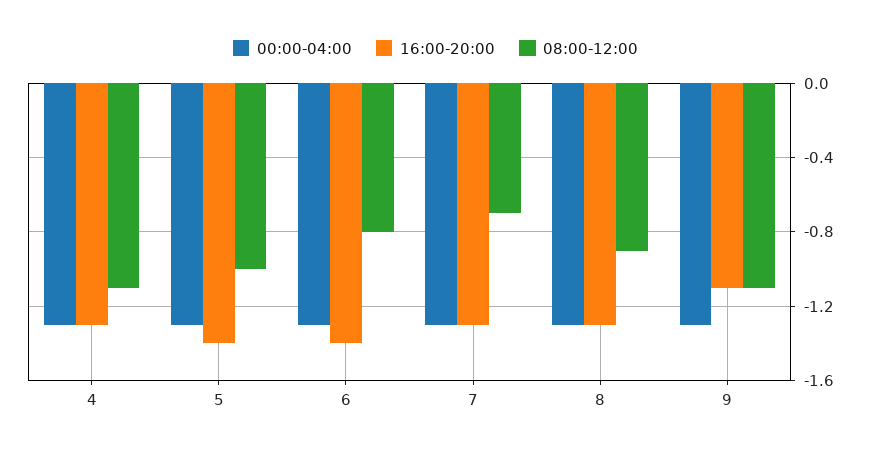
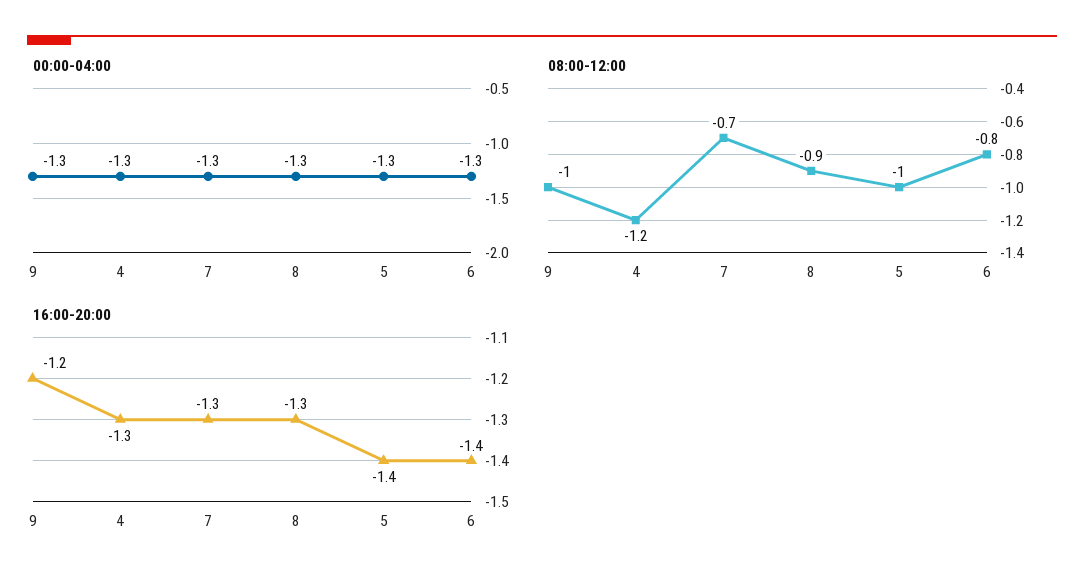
  {
    "00:00-04:00": {
      "4": -1.3,
      "5": -1.3,
      "6": -1.3,
      "7": -1.3,
      "8": -1.3,
      "9": -1.3
    },
    "16:00-20:00": {
      "4": -1.3,
      "5": -1.4,
      "6": -1.4,
      "7": -1.3,
      "8": -1.3,
-     "9": -1.1
+     "9": -1.2
    },
    "08:00-12:00": {
-     "4": -1.1,
+     "4": -1.2,
      "5": -1,
      "6": -0.8,
      "7": -0.7,
      "8": -0.9,
-     "9": -1.1
+     "9": -1
    }
  }

